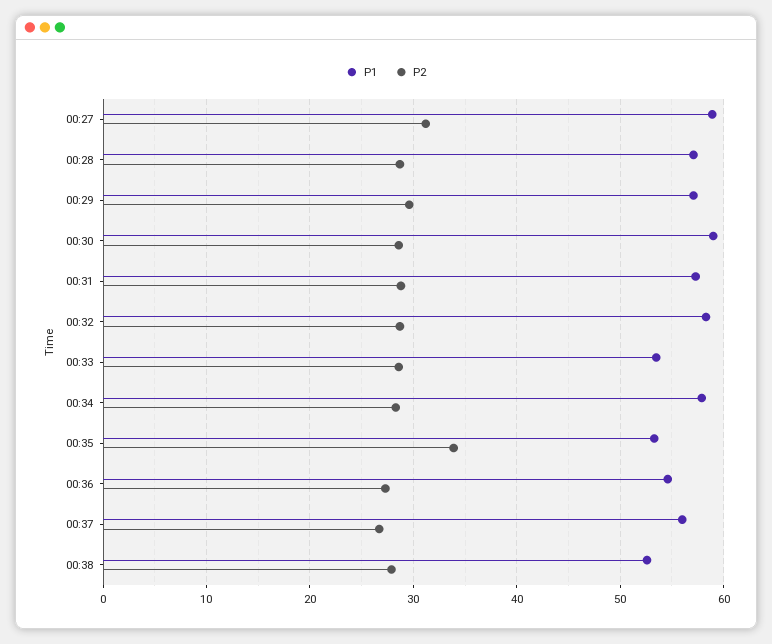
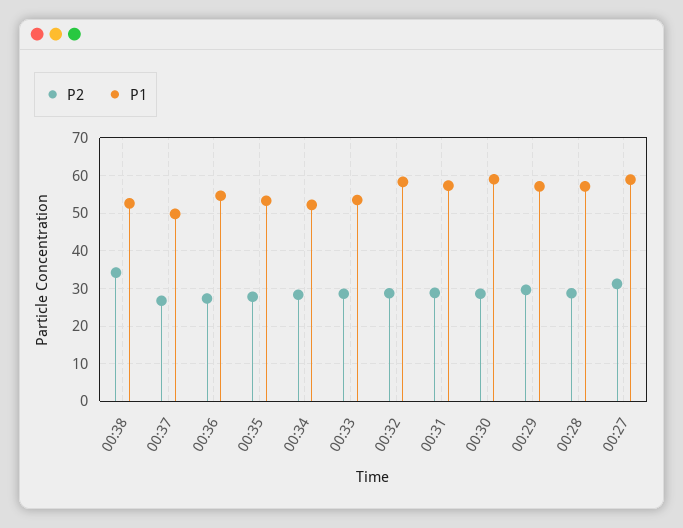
  {
    "P1": {
      "00:27": 59,
      "00:28": 57,
      "00:29": 57,
      "00:30": 59,
      "00:31": 57,
      "00:32": 58,
      "00:33": 54,
-     "00:34": 58,
+     "00:34": 52,
      "00:35": 53,
      "00:36": 55,
-     "00:37": 56,
+     "00:37": 50,
      "00:38": 53
    },
    "P2": {
      "00:27": 31,
      "00:28": 29,
      "00:29": 30,
      "00:30": 29,
      "00:31": 29,
      "00:32": 29,
      "00:33": 29,
      "00:34": 28,
-     "00:35": 34,
+     "00:35": 28,
      "00:36": 27,
      "00:37": 27,
-     "00:38": 28
+     "00:38": 34
    }
  }

